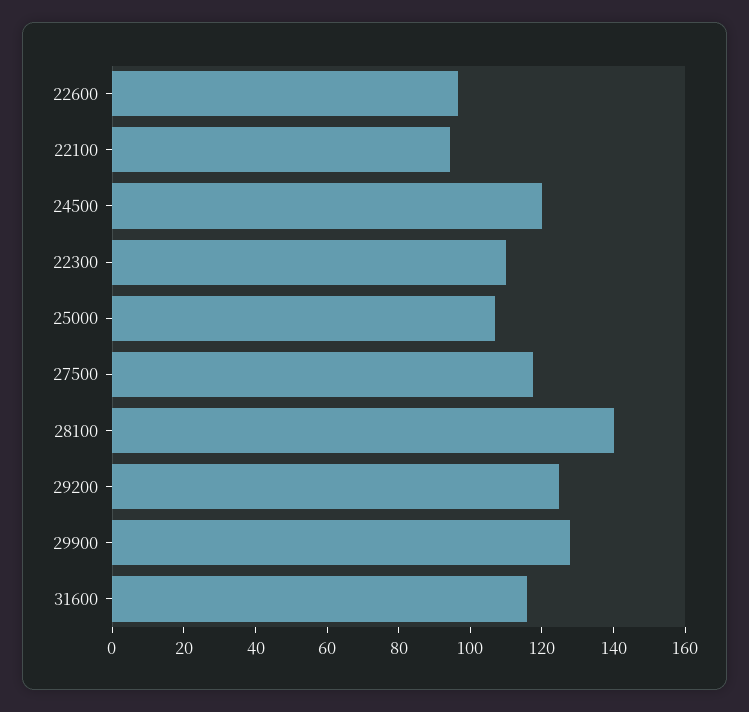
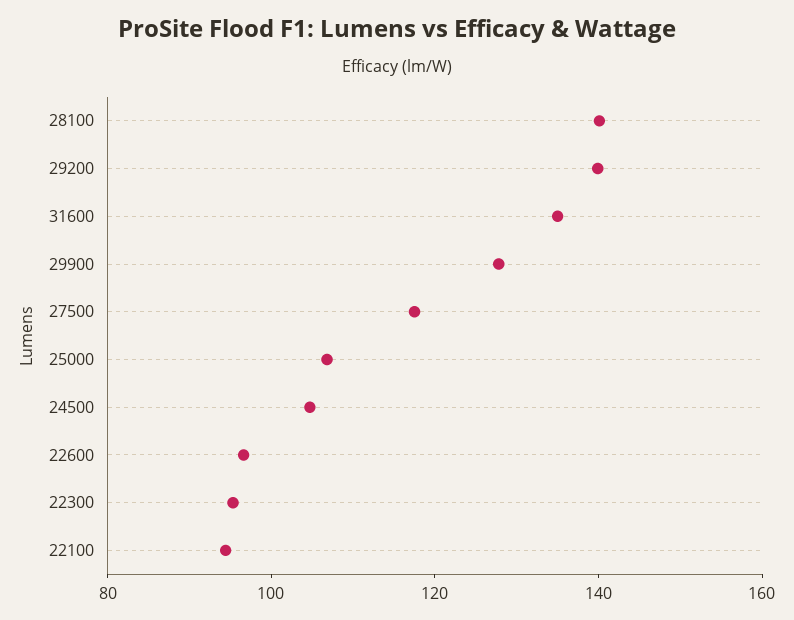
  {
    "22600": 95,
    "22100": 95,
-   "24500": 120,
+   "24500": 105,
-   "22300": 110,
+   "22300": 95,
    "25000": 105,
    "27500": 120,
    "28100": 140,
-   "29200": 125,
+   "29200": 140,
    "29900": 130,
-   "31600": 115
+   "31600": 135
  }

